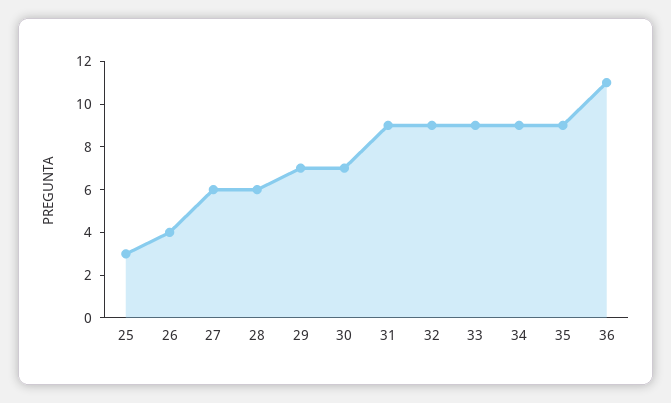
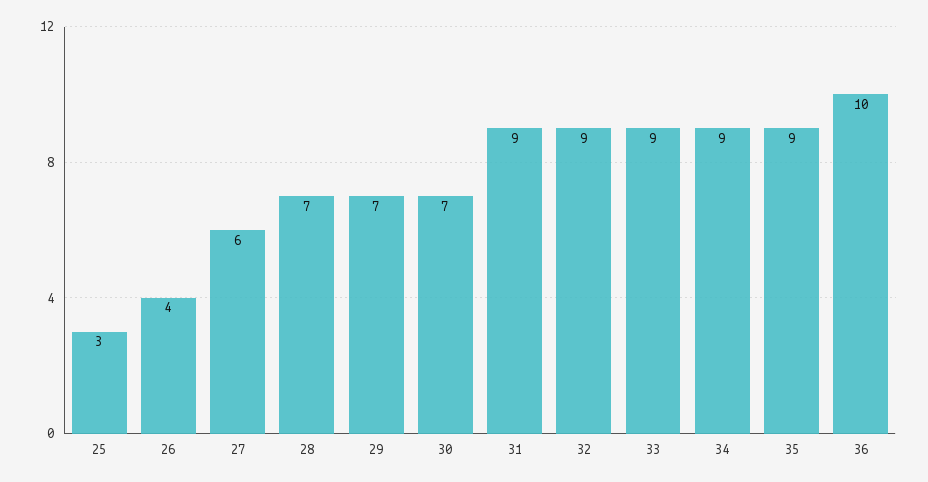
  {
    "25": 3,
    "26": 4,
    "27": 6,
-   "28": 6,
+   "28": 7,
    "29": 7,
    "30": 7,
    "31": 9,
    "32": 9,
    "33": 9,
    "34": 9,
    "35": 9,
-   "36": 11
+   "36": 10
  }

